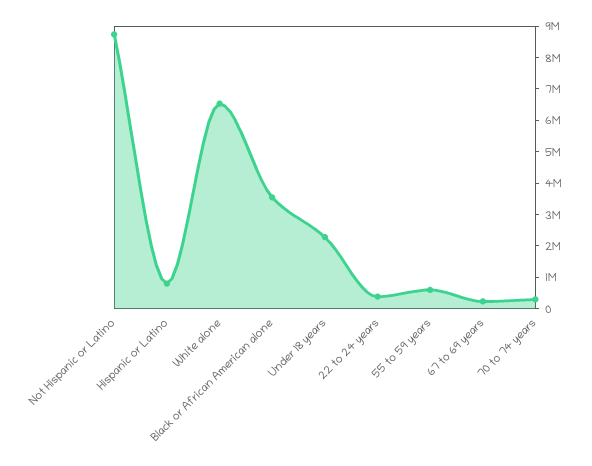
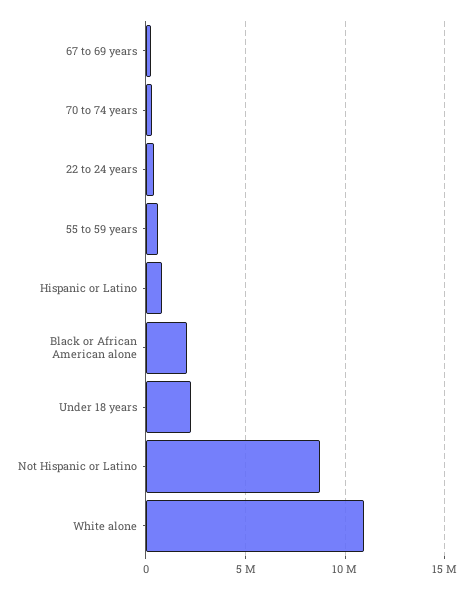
  {
    "Not Hispanic or Latino": 8500000,
    "Hispanic or Latino": 1000000,
-   "White alone": 6500000,
+   "White alone": 11000000,
-   "Black or African American alone": 3500000,
+   "Black or African American alone": 2000000,
    "Under 18 years": 2500000,
    "22 to 24 years": 500000,
    "55 to 59 years": 500000,
    "67 to 69 years": 0,
    "70 to 74 years": 500000
  }

